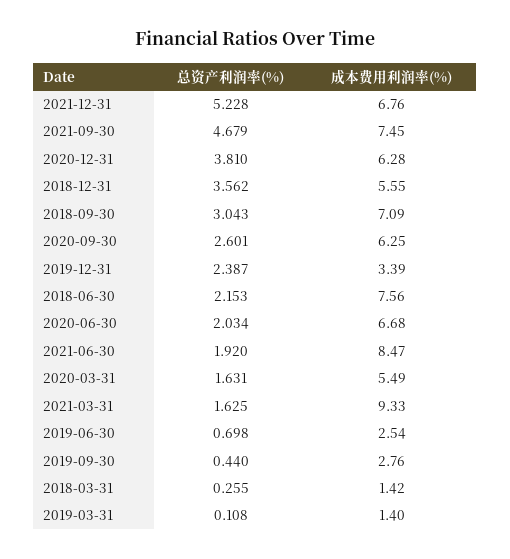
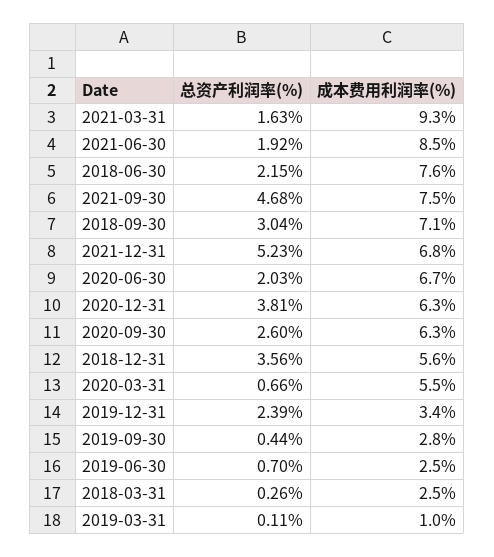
  {
    "总资产利润率(%)": {
      "2021-12-31": 5.228,
      "2021-09-30": 4.679,
      "2020-12-31": 3.81,
      "2018-12-31": 3.562,
      "2018-09-30": 3.043,
      "2020-09-30": 2.601,
      "2019-12-31": 2.387,
      "2018-06-30": 2.153,
      "2020-06-30": 2.034,
      "2021-06-30": 1.92,
-     "2020-03-31": 1.631,
+     "2020-03-31": 0.66,
      "2021-03-31": 1.625,
      "2019-06-30": 0.698,
      "2019-09-30": 0.44,
      "2018-03-31": 0.255,
      "2019-03-31": 0.108
    },
    "成本费用利润率(%)": {
      "2021-12-31": 6.76,
      "2021-09-30": 7.45,
      "2020-12-31": 6.28,
      "2018-12-31": 5.55,
      "2018-09-30": 7.09,
      "2020-09-30": 6.25,
      "2019-12-31": 3.39,
      "2018-06-30": 7.56,
      "2020-06-30": 6.68,
      "2021-06-30": 8.47,
      "2020-03-31": 5.49,
      "2021-03-31": 9.33,
      "2019-06-30": 2.54,
      "2019-09-30": 2.76,
-     "2018-03-31": 1.42,
+     "2018-03-31": 2.5,
-     "2019-03-31": 1.4
+     "2019-03-31": 1
    }
  }

